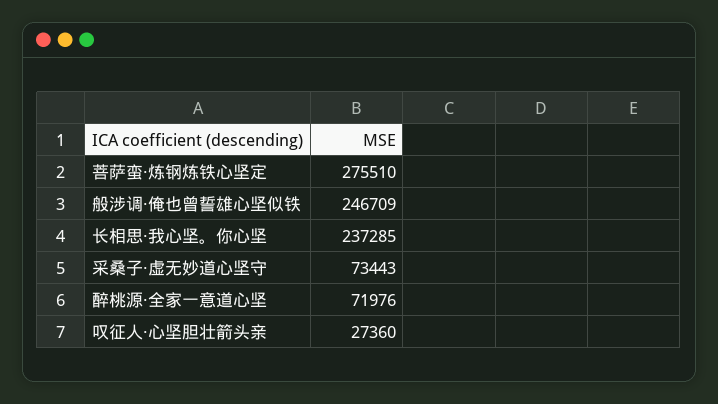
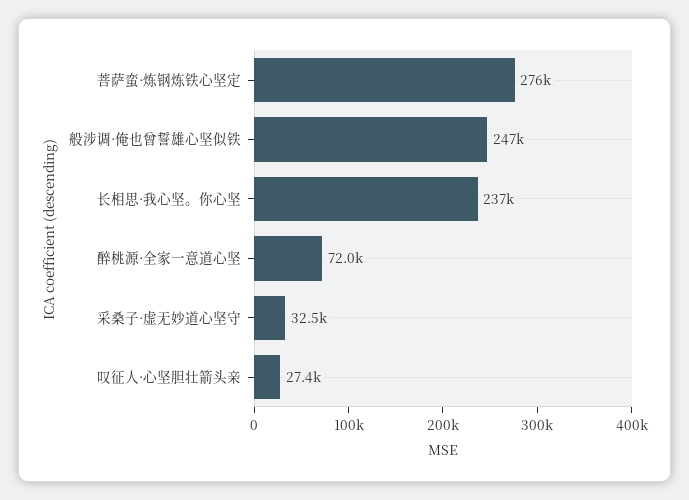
  {
    "菩萨蛮·炼钢炼铁心坚定": 275510,
    "般涉调·俺也曾誓雄心坚似铁": 246709,
    "长相思·我心坚。你心坚": 237285,
-   "采桑子·虚无妙道心坚守": 73443,
+   "采桑子·虚无妙道心坚守": 32500,
    "醉桃源·全家一意道心坚": 71976,
    "叹征人·心坚胆壮箭头亲": 27360
  }

